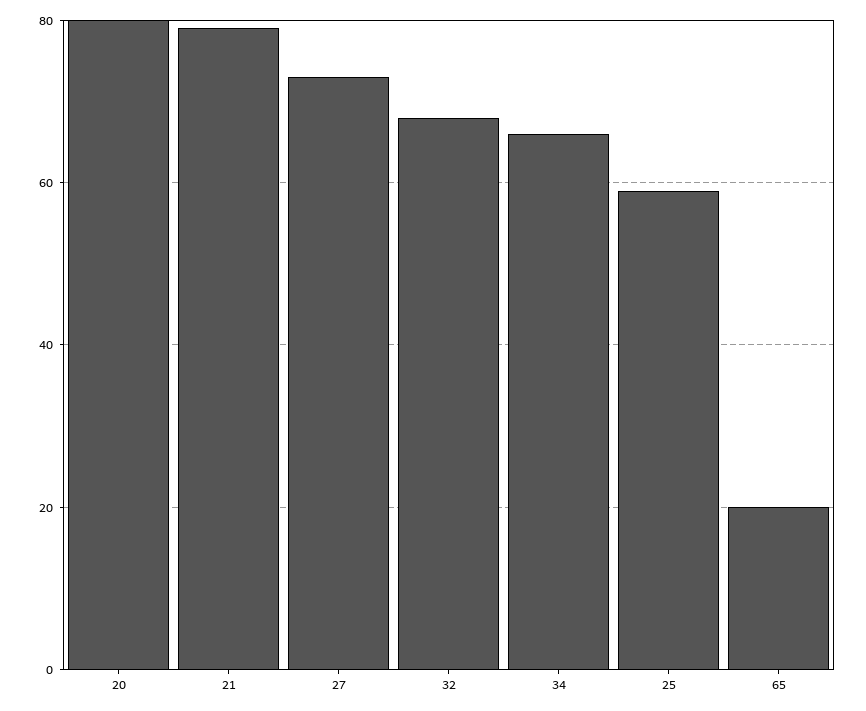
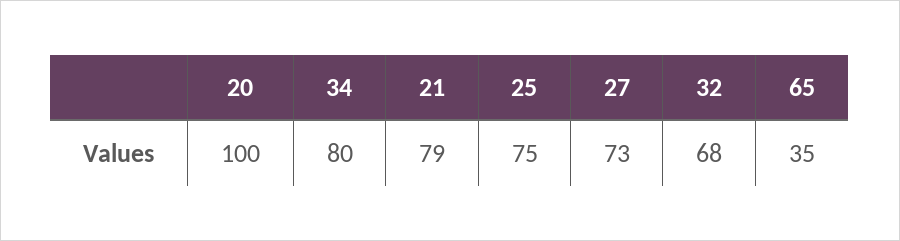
  {
-   "20": 80,
+   "20": 100,
    "21": 79,
    "27": 73,
    "32": 68,
-   "34": 65,
+   "34": 80,
-   "25": 60,
+   "25": 75,
-   "65": 20
+   "65": 35
  }

